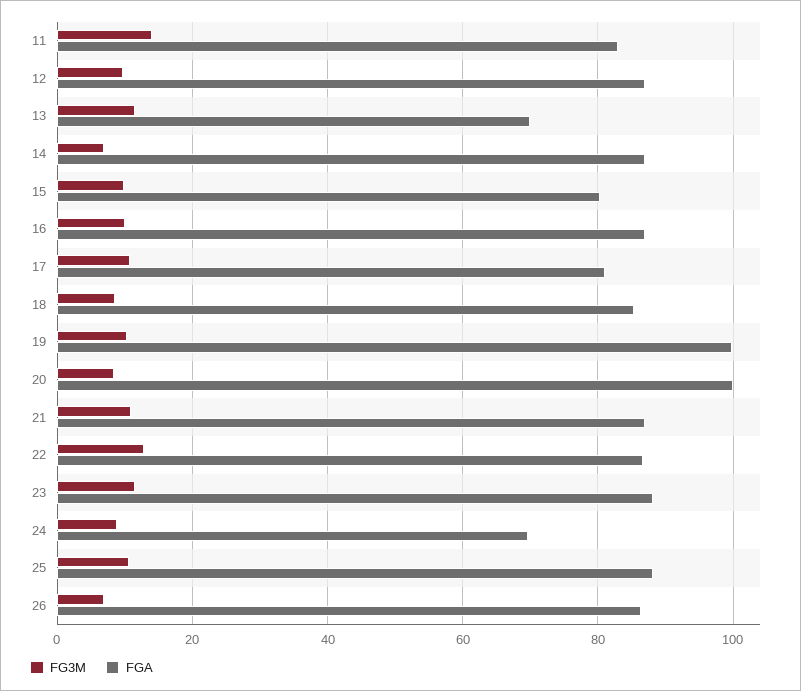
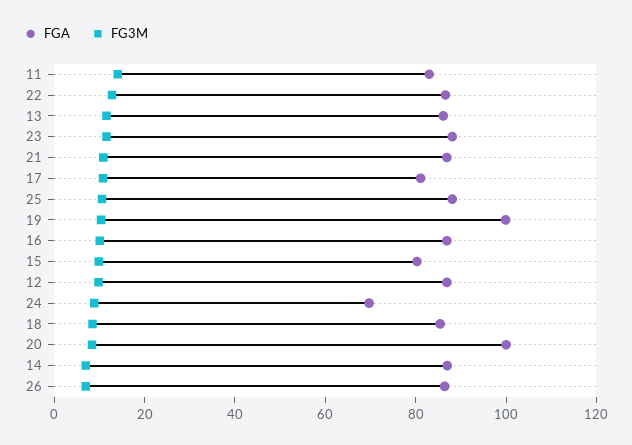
  {
    "FG3M": {
      "11": 14,
      "12": 10,
      "13": 12,
      "14": 8,
      "15": 10,
      "16": 10,
      "17": 10,
      "18": 8,
      "19": 10,
      "20": 8,
      "21": 10,
      "22": 12,
      "23": 12,
      "24": 8,
      "25": 10,
      "26": 8
    },
    "FGA": {
      "11": 84,
      "12": 86,
-     "13": 70,
+     "13": 85,
      "14": 88,
      "15": 80,
      "16": 86,
      "17": 82,
      "18": 86,
      "19": 100,
      "20": 100,
      "21": 86,
      "22": 86,
      "23": 88,
      "24": 70,
      "25": 88,
      "26": 86
    }
  }

